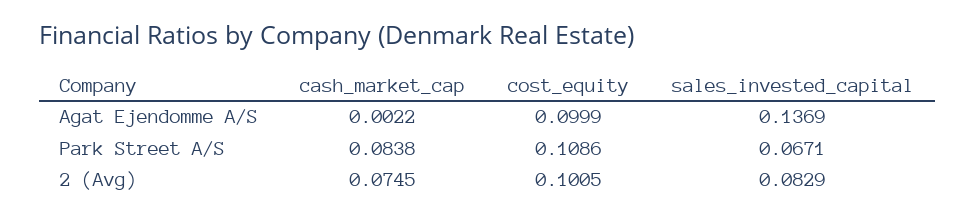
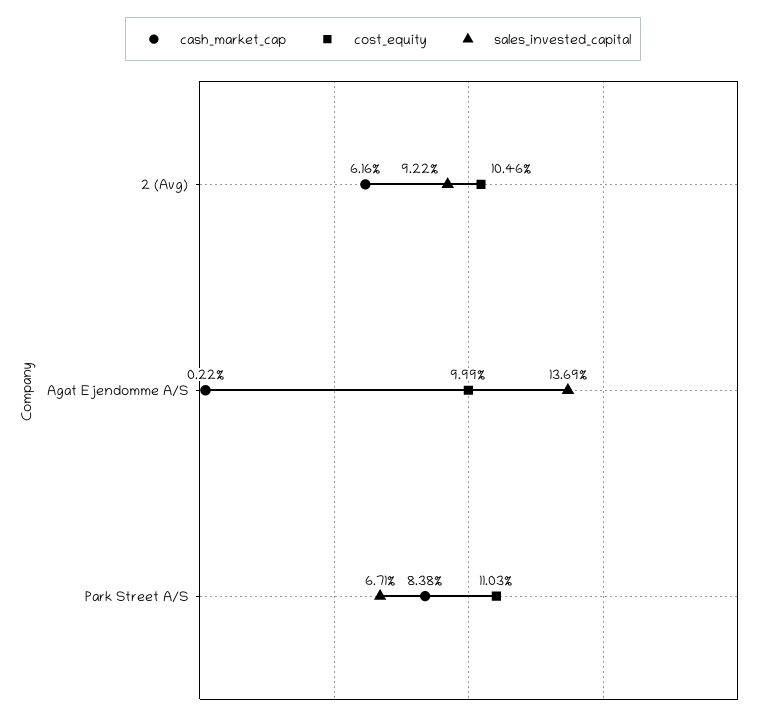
  {
    "cash_market_cap": {
      "Agat Ejendomme A/S": 0.0022,
      "Park Street A/S": 0.0838,
-     "2 (Avg)": 0.0745
+     "2 (Avg)": 0.0616
    },
    "cost_equity": {
      "Agat Ejendomme A/S": 0.0999,
-     "Park Street A/S": 0.1086,
+     "Park Street A/S": 0.1103,
-     "2 (Avg)": 0.1005
+     "2 (Avg)": 0.1046
    },
    "sales_invested_capital": {
      "Agat Ejendomme A/S": 0.1369,
      "Park Street A/S": 0.0671,
-     "2 (Avg)": 0.0829
+     "2 (Avg)": 0.0922
    }
  }

